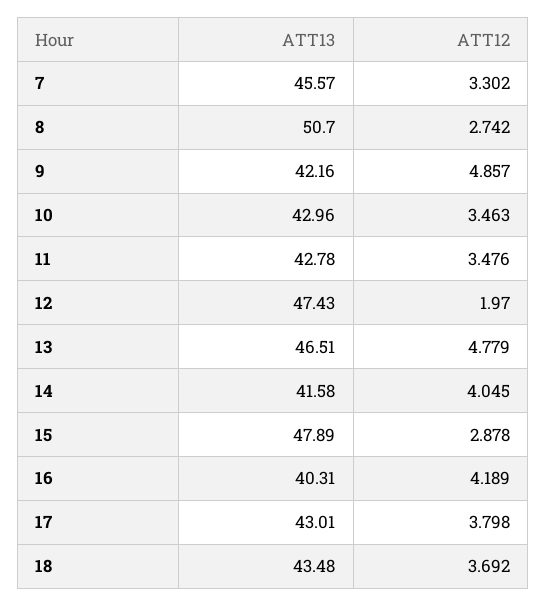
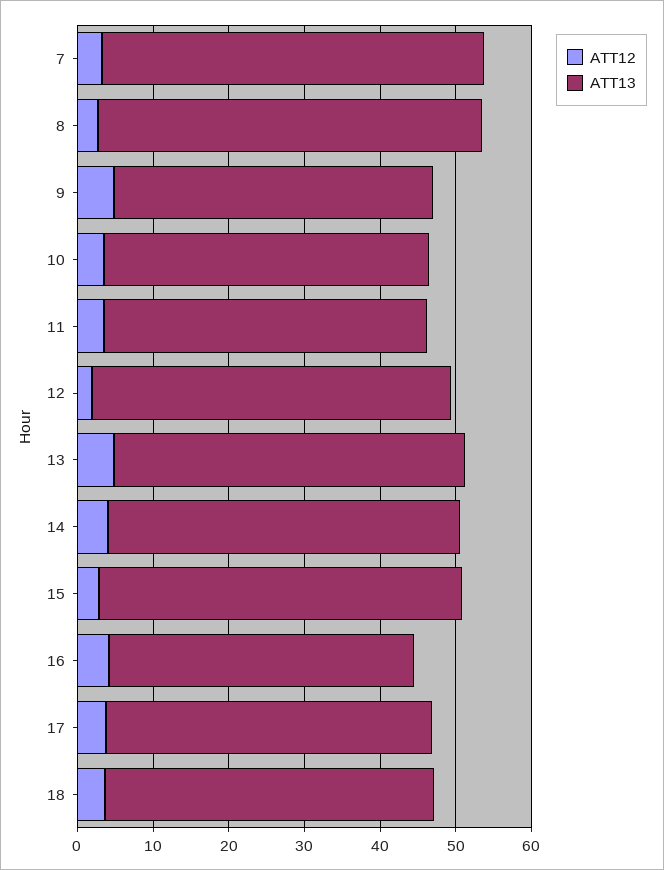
  {
    "ATT13": {
-     "7": 45.57,
+     "7": 50,
      "8": 50.7,
      "9": 42.16,
      "10": 42.96,
      "11": 42.78,
      "12": 47.43,
      "13": 46.51,
-     "14": 41.58,
+     "14": 46,
      "15": 47.89,
      "16": 40.31,
      "17": 43.01,
      "18": 43.48
    },
    "ATT12": {
      "7": 3.302,
      "8": 2.742,
      "9": 4.857,
      "10": 3.463,
      "11": 3.476,
      "12": 1.97,
      "13": 4.779,
      "14": 4.045,
      "15": 2.878,
      "16": 4.189,
      "17": 3.798,
      "18": 3.692
    }
  }

